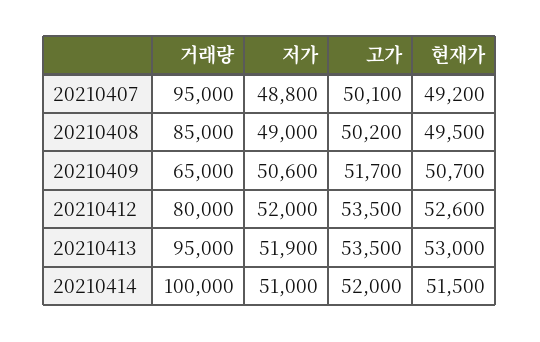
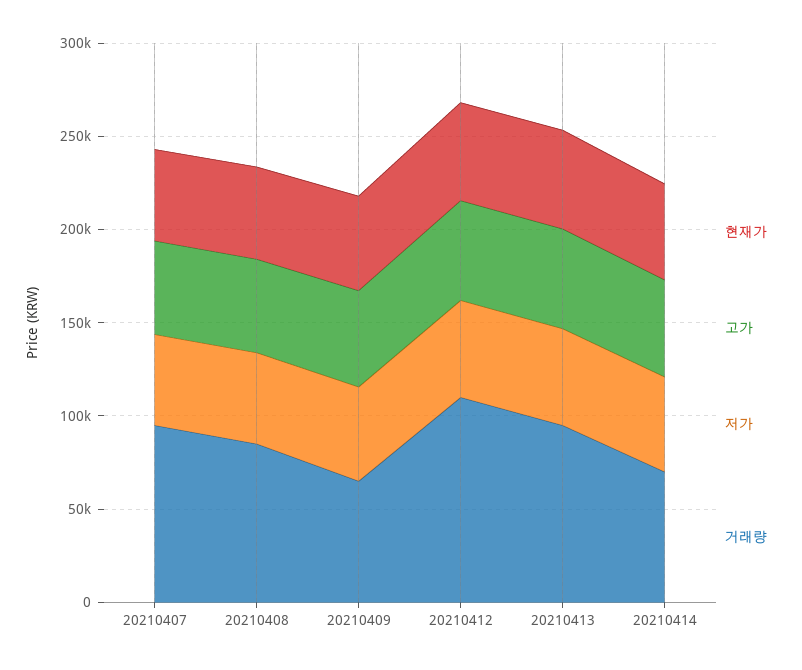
  {
    "거래량": {
      "20210407": 95000,
      "20210408": 85000,
      "20210409": 65000,
-     "20210412": 80000,
+     "20210412": 110000,
      "20210413": 95000,
-     "20210414": 100000
+     "20210414": 70000
    },
    "저가": {
      "20210407": 48800,
      "20210408": 49000,
      "20210409": 50600,
      "20210412": 52000,
      "20210413": 51900,
      "20210414": 51000
    },
    "고가": {
      "20210407": 50100,
      "20210408": 50200,
      "20210409": 51700,
      "20210412": 53500,
      "20210413": 53500,
      "20210414": 52000
    },
    "현재가": {
      "20210407": 49200,
      "20210408": 49500,
      "20210409": 50700,
      "20210412": 52600,
      "20210413": 53000,
      "20210414": 51500
    }
  }

